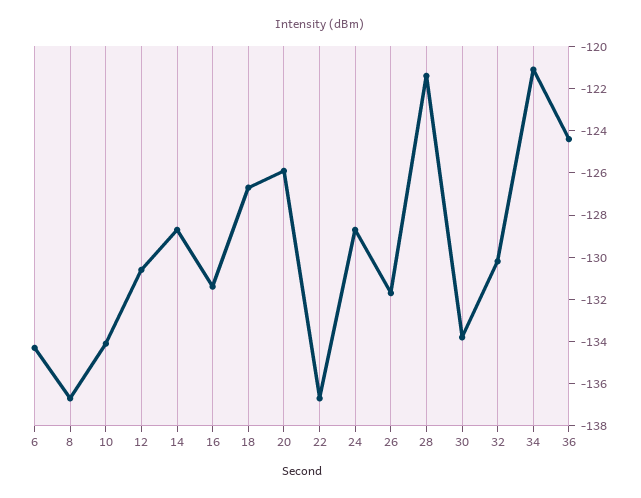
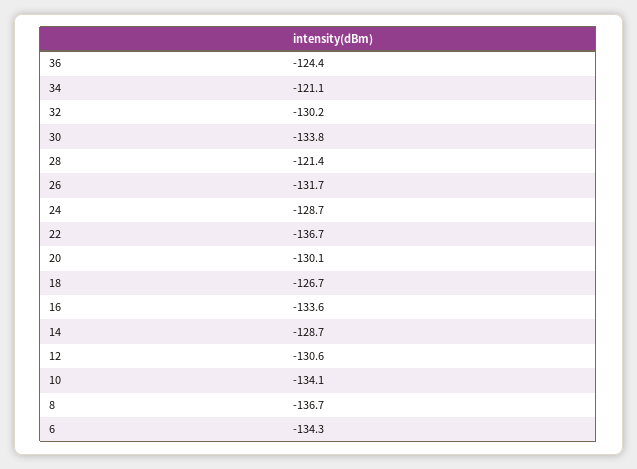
  {
    "6": -134.3,
    "8": -136.7,
    "10": -134.1,
    "12": -130.6,
    "14": -128.7,
-   "16": -131.5,
+   "16": -133.6,
    "18": -126.7,
-   "20": -126,
+   "20": -130.1,
    "22": -136.7,
    "24": -128.7,
    "26": -131.7,
    "28": -121.4,
    "30": -133.8,
    "32": -130.2,
    "34": -121.1,
    "36": -124.4
  }

